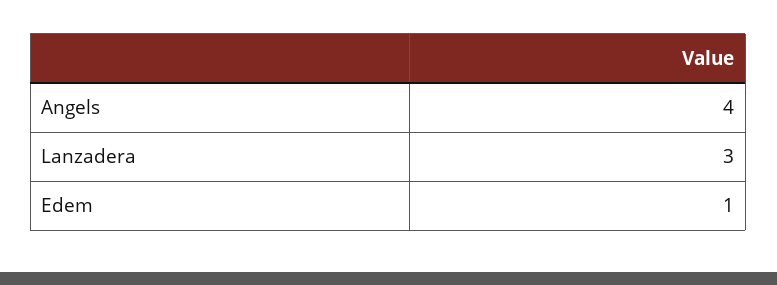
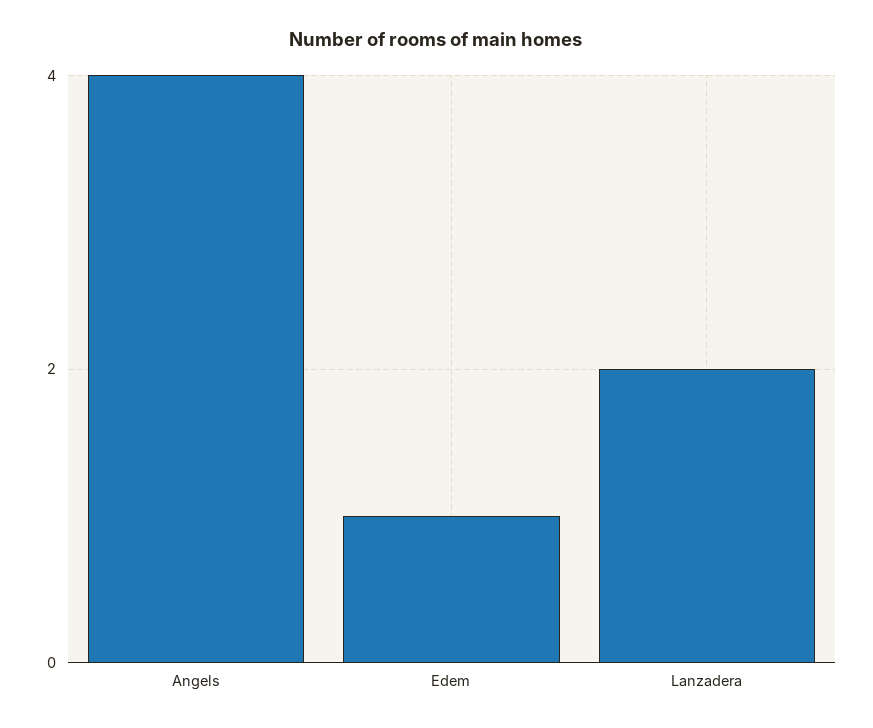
  {
    "Angels": 4,
-   "Lanzadera": 3,
+   "Lanzadera": 2,
    "Edem": 1
  }

